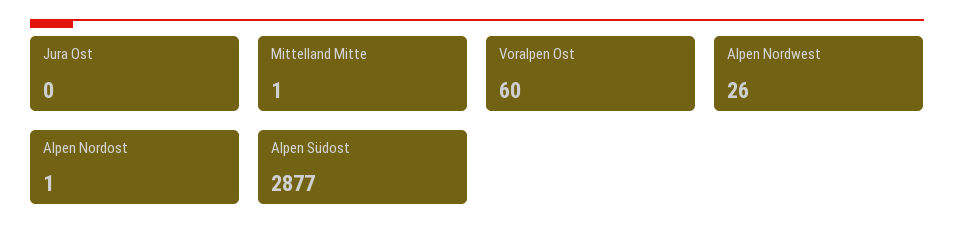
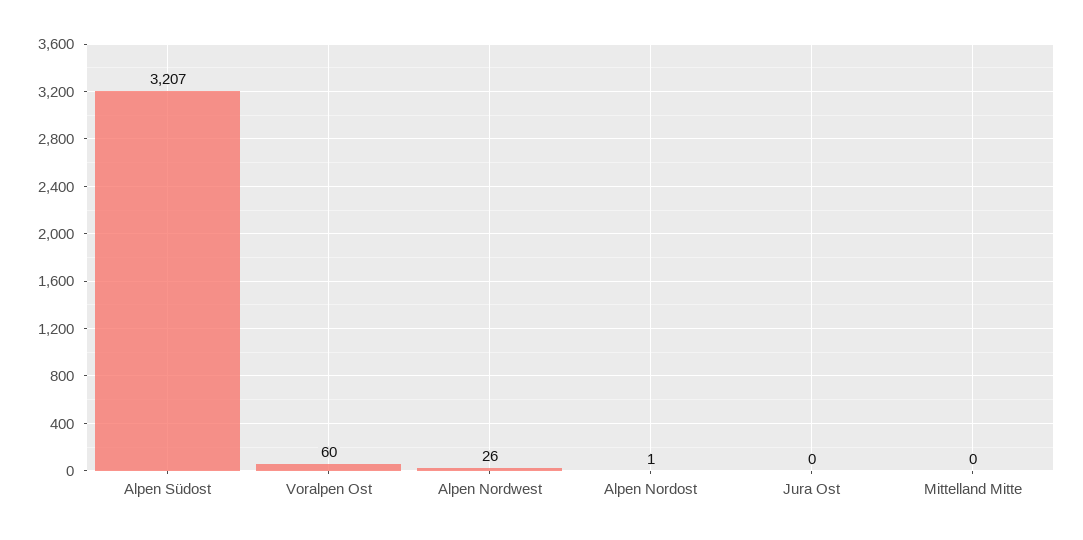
  {
    "Jura Ost": 0,
-   "Mittelland Mitte": 1,
+   "Mittelland Mitte": 0,
    "Voralpen Ost": 60,
    "Alpen Nordwest": 26,
    "Alpen Nordost": 1,
-   "Alpen Südost": 2877
+   "Alpen Südost": 3207
  }

